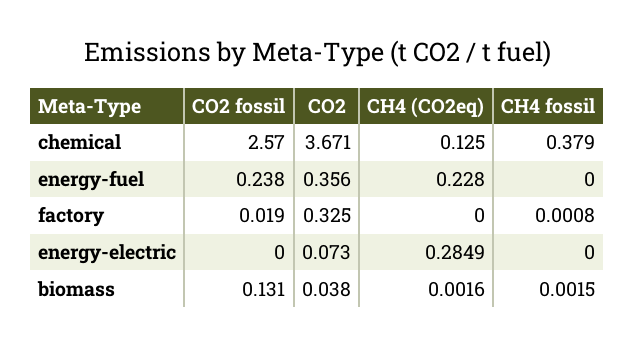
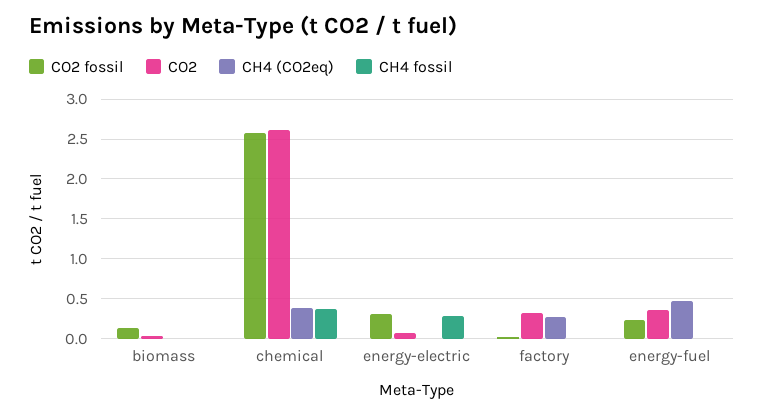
  {
    "CO2 fossil": {
      "chemical": 2.57,
      "energy-fuel": 0.238,
      "factory": 0.019,
-     "energy-electric": 0,
+     "energy-electric": 0.3,
      "biomass": 0.131
    },
    "CO2": {
-     "chemical": 3.671,
+     "chemical": 2.6,
      "energy-fuel": 0.356,
      "factory": 0.325,
      "energy-electric": 0.073,
      "biomass": 0.038
    },
    "CH4 (CO2eq)": {
-     "chemical": 0.125,
+     "chemical": 0.4,
-     "energy-fuel": 0.228,
+     "energy-fuel": 0.5,
-     "factory": 0,
+     "factory": 0.3,
-     "energy-electric": 0.2849,
+     "energy-electric": 0,
      "biomass": 0.0016
    },
    "CH4 fossil": {
      "chemical": 0.379,
      "energy-fuel": 0,
      "factory": 0.0008,
-     "energy-electric": 0,
+     "energy-electric": 0.3,
      "biomass": 0.0015
    }
  }

